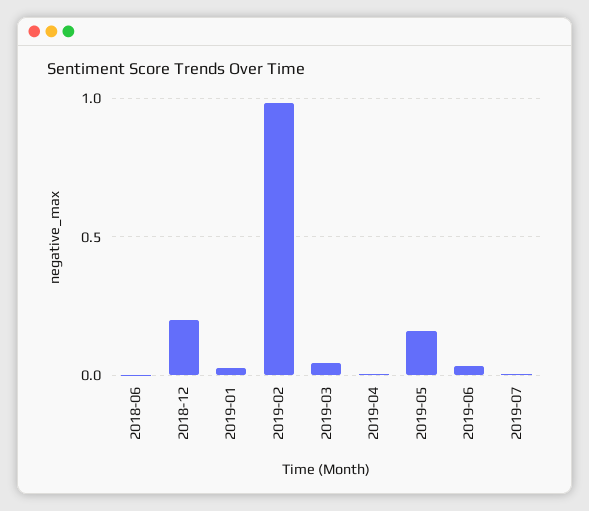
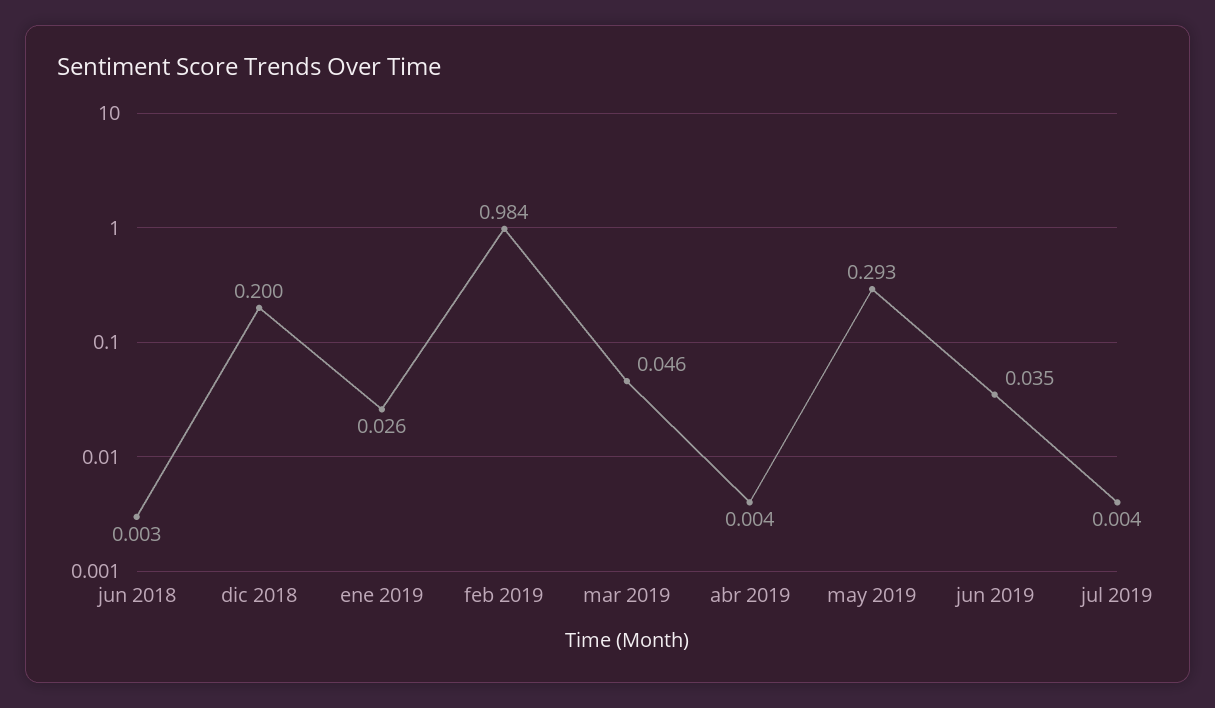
  {
    "2018-06": 0.003,
    "2018-12": 0.2,
    "2019-01": 0.026,
    "2019-02": 0.984,
    "2019-03": 0.046,
    "2019-04": 0.004,
-   "2019-05": 0.15,
+   "2019-05": 0.293,
    "2019-06": 0.035,
    "2019-07": 0.004
  }

